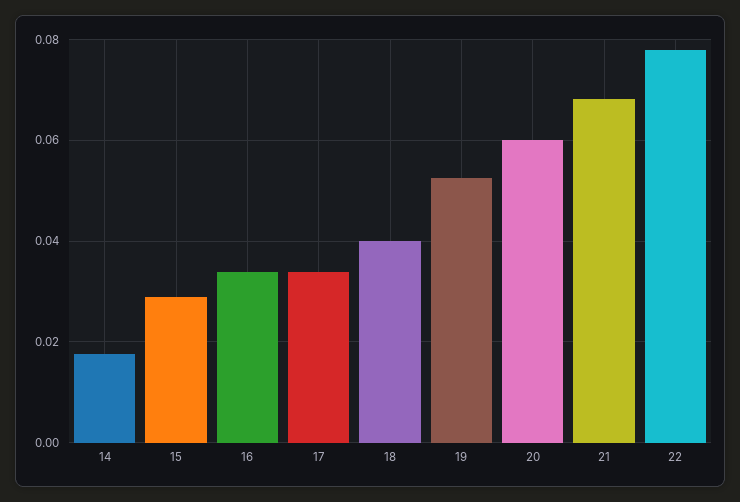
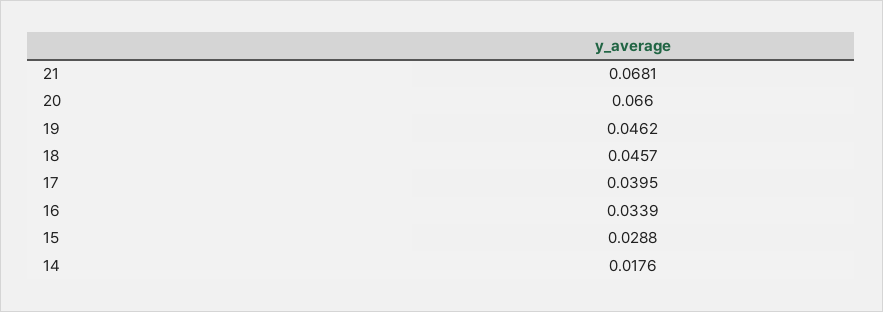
  {
    "14": 0.0176,
    "15": 0.0288,
    "16": 0.0339,
-   "17": 0.034,
+   "17": 0.0395,
-   "18": 0.04,
+   "18": 0.0457,
-   "19": 0.052,
+   "19": 0.0462,
-   "20": 0.06,
+   "20": 0.066,
-   "21": 0.0681,
+   "21": 0.0681
-   "22": 0.078
  }

